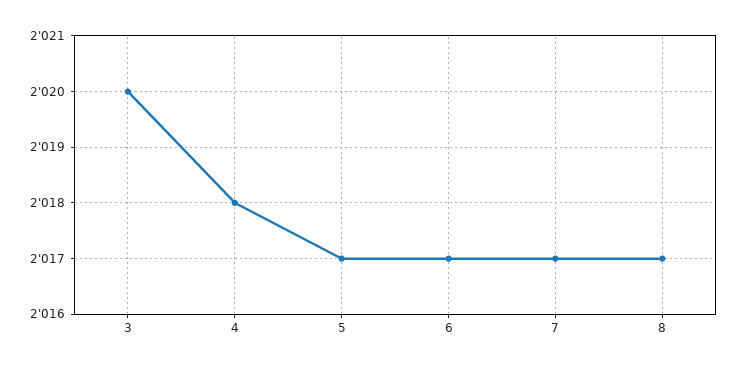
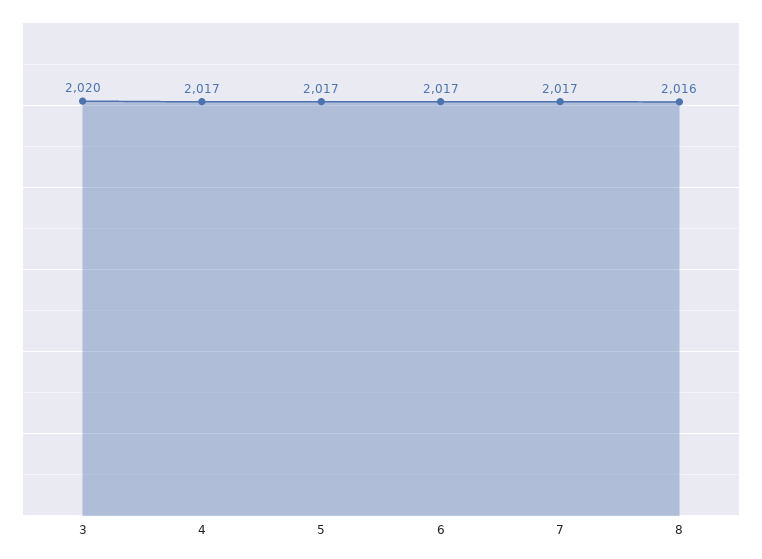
  {
    "3": 2020,
-   "4": 2018,
+   "4": 2017,
    "5": 2017,
    "6": 2017,
    "7": 2017,
-   "8": 2017
+   "8": 2016
  }

